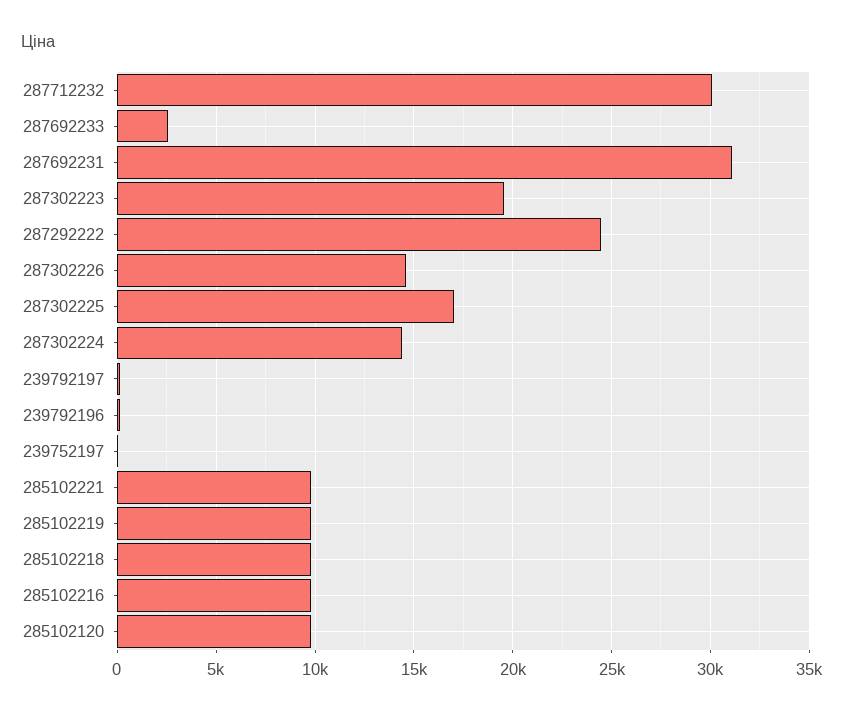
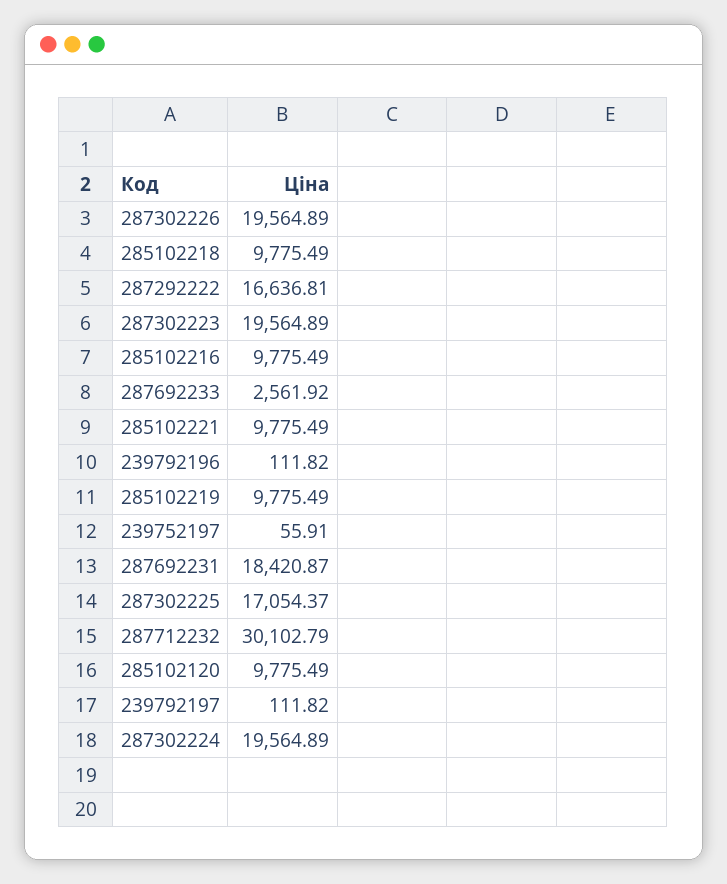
  {
    "287712232": 30102.79,
    "287692233": 2561.92,
-   "287692231": 31000,
+   "287692231": 18420.87,
    "287302223": 19564.89,
-   "287292222": 24500,
+   "287292222": 16636.81,
-   "287302226": 14500,
+   "287302226": 19564.89,
    "287302225": 17054.37,
-   "287302224": 14500,
+   "287302224": 19564.89,
    "239792197": 111.82,
    "239792196": 111.82,
    "239752197": 55.91,
    "285102221": 9775.49,
    "285102219": 9775.49,
    "285102218": 9775.49,
    "285102216": 9775.49,
    "285102120": 9775.49
  }

